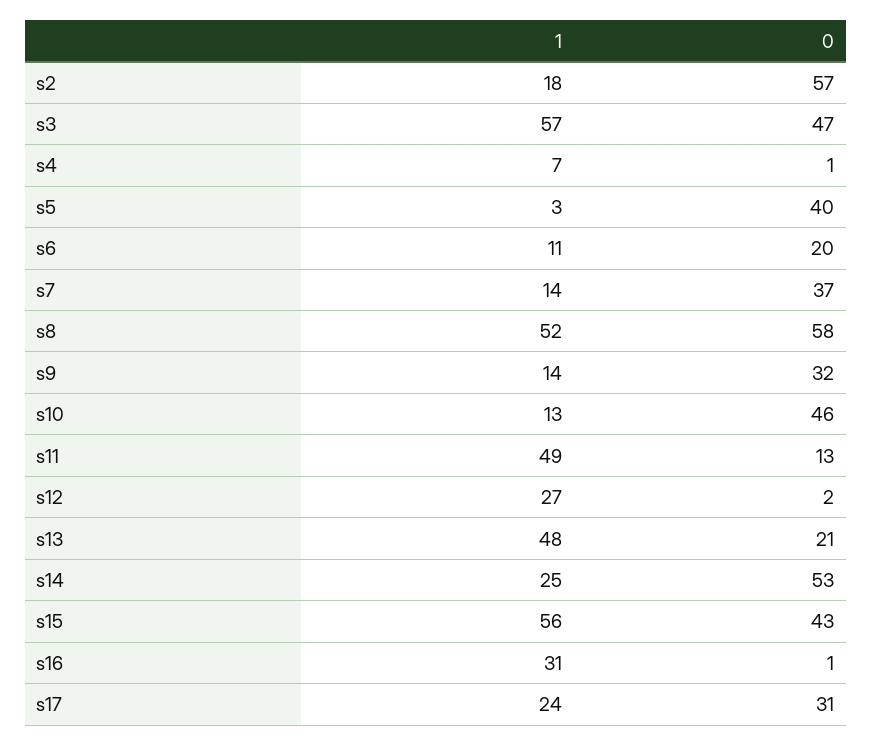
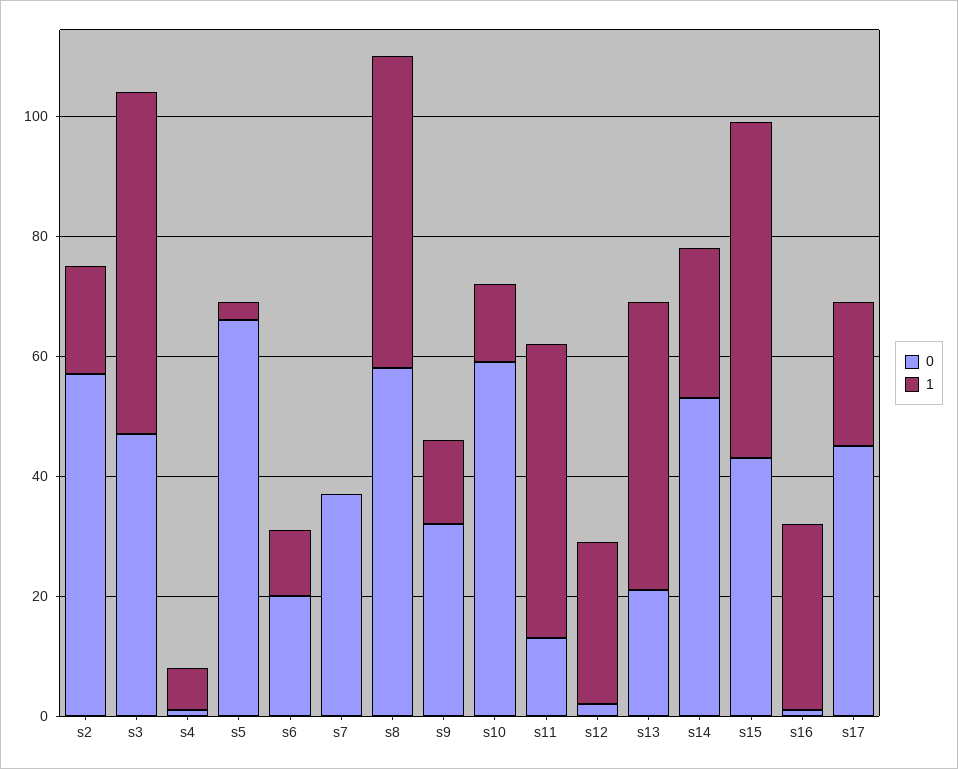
  {
    "1": {
      "s2": 18,
      "s3": 57,
      "s4": 7,
      "s5": 3,
      "s6": 11,
-     "s7": 14,
+     "s7": 0,
      "s8": 52,
      "s9": 14,
      "s10": 13,
      "s11": 49,
      "s12": 27,
      "s13": 48,
      "s14": 25,
      "s15": 56,
      "s16": 31,
      "s17": 24
    },
    "0": {
      "s2": 57,
      "s3": 47,
      "s4": 1,
-     "s5": 40,
+     "s5": 65,
      "s6": 20,
      "s7": 37,
      "s8": 58,
      "s9": 32,
-     "s10": 46,
+     "s10": 60,
      "s11": 13,
      "s12": 2,
      "s13": 21,
      "s14": 53,
      "s15": 43,
      "s16": 1,
-     "s17": 31
+     "s17": 45
    }
  }

